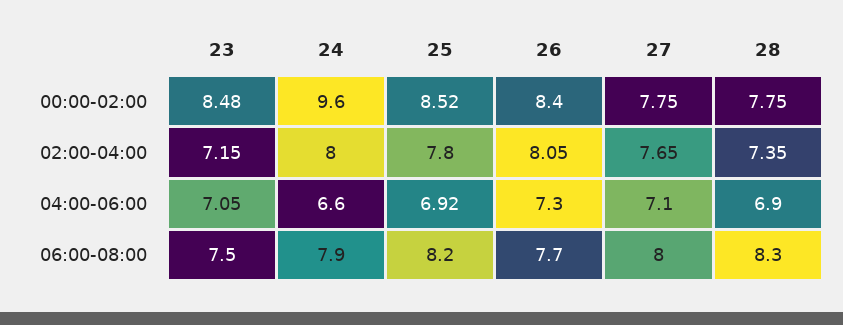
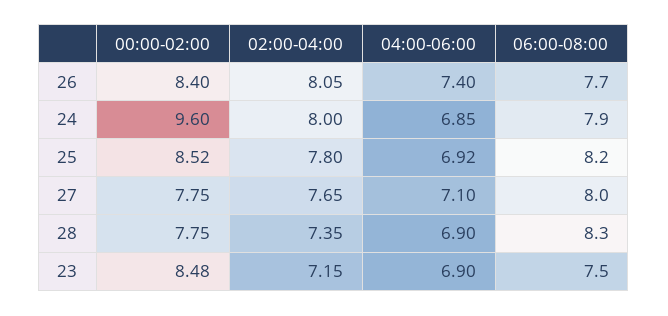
  {
    "23": {
      "00:00-02:00": 8.48,
      "02:00-04:00": 7.15,
-     "04:00-06:00": 7.05,
+     "04:00-06:00": 6.9,
      "06:00-08:00": 7.5
    },
    "24": {
      "00:00-02:00": 9.6,
      "02:00-04:00": 8,
-     "04:00-06:00": 6.6,
+     "04:00-06:00": 6.85,
      "06:00-08:00": 7.9
    },
    "25": {
      "00:00-02:00": 8.52,
      "02:00-04:00": 7.8,
      "04:00-06:00": 6.92,
      "06:00-08:00": 8.2
    },
    "26": {
      "00:00-02:00": 8.4,
      "02:00-04:00": 8.05,
-     "04:00-06:00": 7.3,
+     "04:00-06:00": 7.4,
      "06:00-08:00": 7.7
    },
    "27": {
      "00:00-02:00": 7.75,
      "02:00-04:00": 7.65,
      "04:00-06:00": 7.1,
      "06:00-08:00": 8
    },
    "28": {
      "00:00-02:00": 7.75,
      "02:00-04:00": 7.35,
      "04:00-06:00": 6.9,
      "06:00-08:00": 8.3
    }
  }

